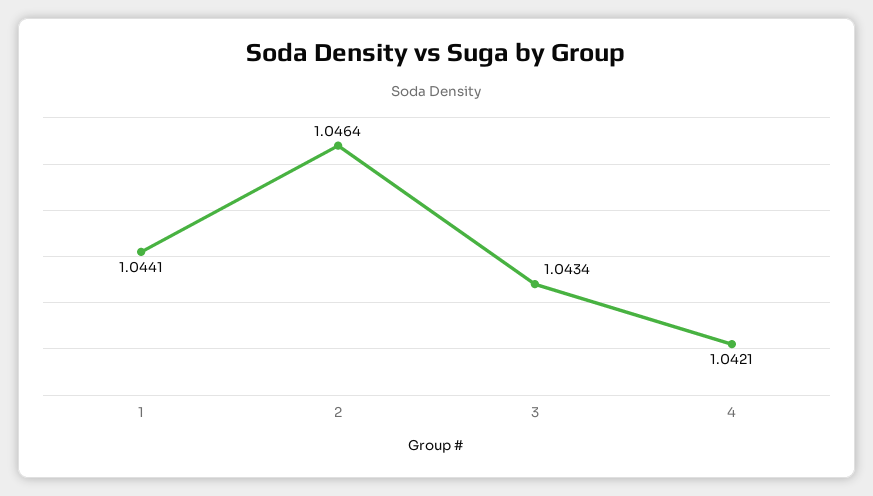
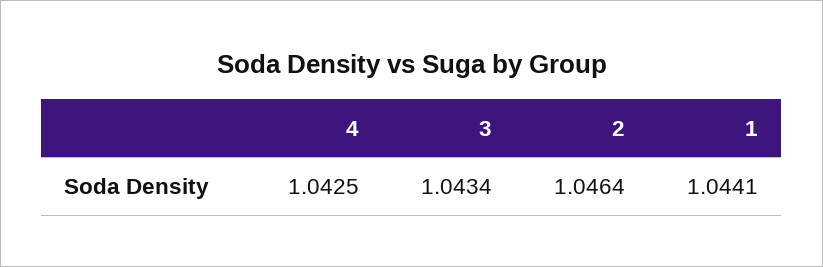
  {
    "1": 1.0441,
    "2": 1.0464,
    "3": 1.0434,
-   "4": 1.0421
+   "4": 1.0425
  }

